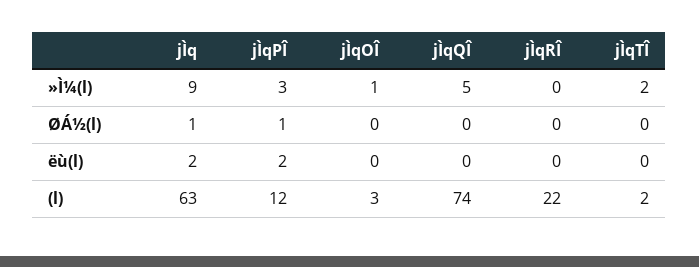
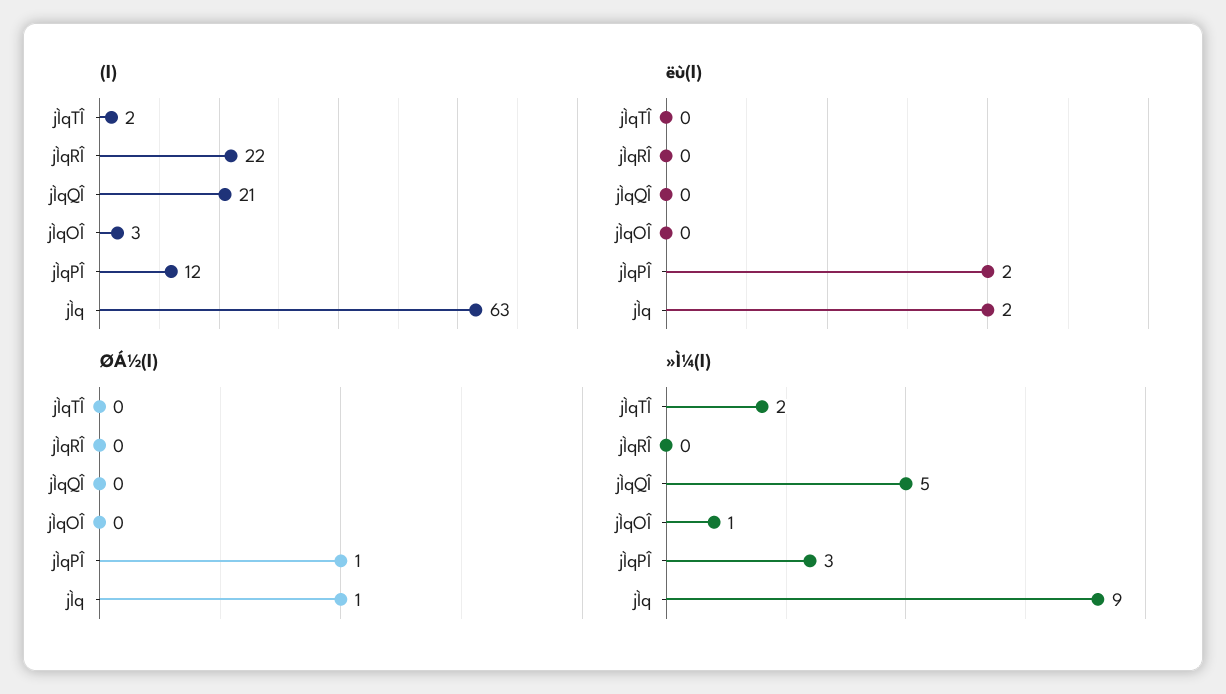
  {
    "»Ì¼(l)": {
      "jÌq": 9,
      "jÌqPÎ": 3,
      "jÌqOÎ": 1,
      "jÌqQÎ": 5,
      "jÌqRÎ": 0,
      "jÌqTÎ": 2
    },
    "ØÁ½(l)": {
      "jÌq": 1,
      "jÌqPÎ": 1,
      "jÌqOÎ": 0,
      "jÌqQÎ": 0,
      "jÌqRÎ": 0,
      "jÌqTÎ": 0
    },
    "ëù(l)": {
      "jÌq": 2,
      "jÌqPÎ": 2,
      "jÌqOÎ": 0,
      "jÌqQÎ": 0,
      "jÌqRÎ": 0,
      "jÌqTÎ": 0
    },
    "(l)": {
      "jÌq": 63,
      "jÌqPÎ": 12,
      "jÌqOÎ": 3,
-     "jÌqQÎ": 74,
+     "jÌqQÎ": 21,
      "jÌqRÎ": 22,
      "jÌqTÎ": 2
    }
  }

